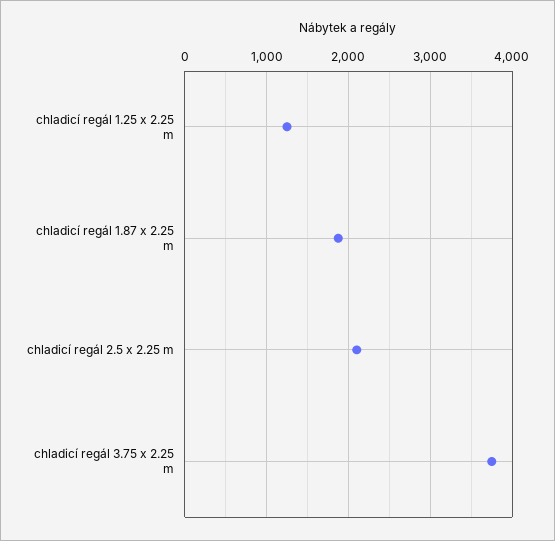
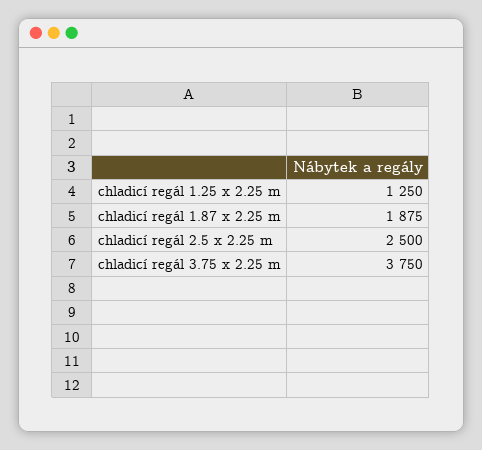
  {
    "chladicí regál 1.25 x 2.25 m": 1250,
    "chladicí regál 1.87 x 2.25 m": 1875,
-   "chladicí regál 2.5 x 2.25 m": 2100,
+   "chladicí regál 2.5 x 2.25 m": 2500,
    "chladicí regál 3.75 x 2.25 m": 3750
  }

